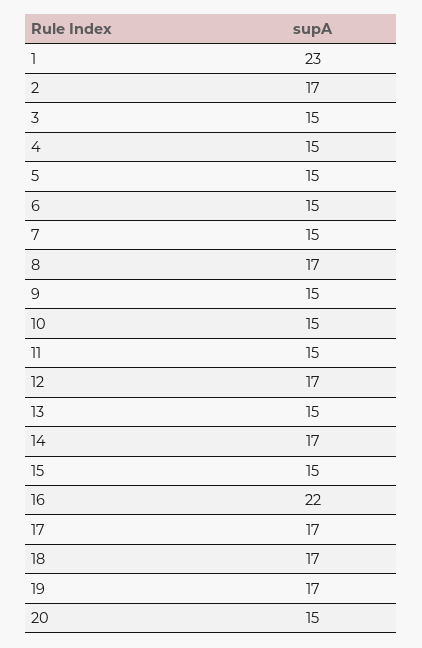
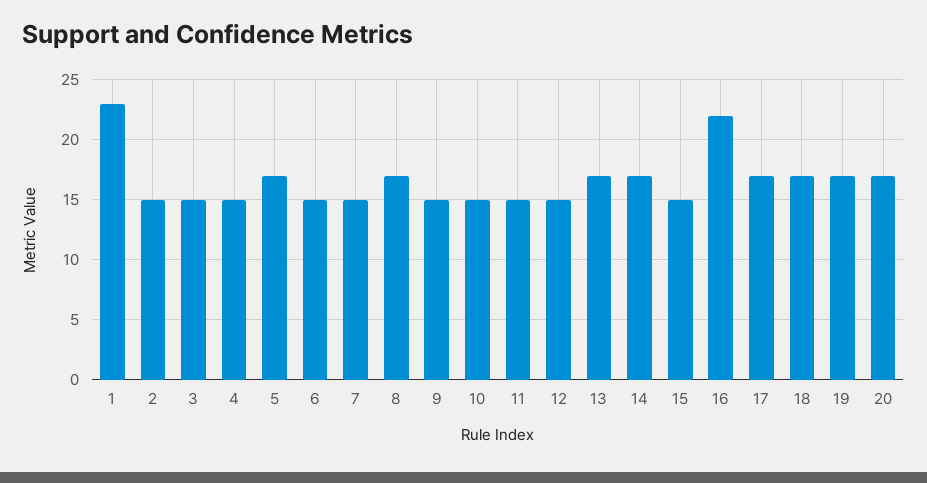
  {
    "1": 23,
-   "2": 17,
+   "2": 15,
    "3": 15,
    "4": 15,
-   "5": 15,
+   "5": 17,
    "6": 15,
    "7": 15,
    "8": 17,
    "9": 15,
    "10": 15,
    "11": 15,
-   "12": 17,
+   "12": 15,
-   "13": 15,
+   "13": 17,
    "14": 17,
    "15": 15,
    "16": 22,
    "17": 17,
    "18": 17,
    "19": 17,
-   "20": 15
+   "20": 17
  }

